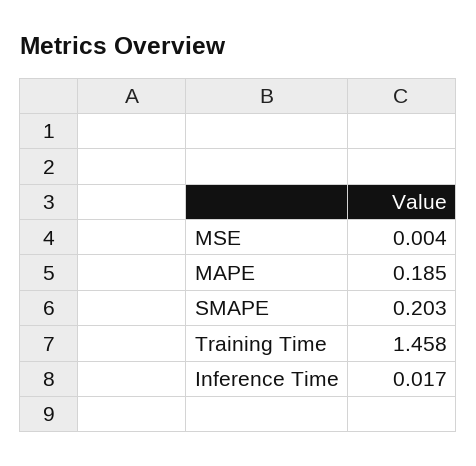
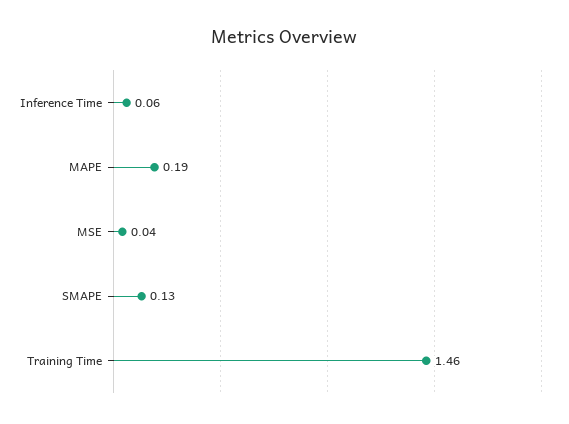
  {
-   "MSE": 0.004,
+   "MSE": 0.04,
    "MAPE": 0.185,
-   "SMAPE": 0.203,
+   "SMAPE": 0.13,
    "Training Time": 1.458,
-   "Inference Time": 0.017
+   "Inference Time": 0.06
  }

